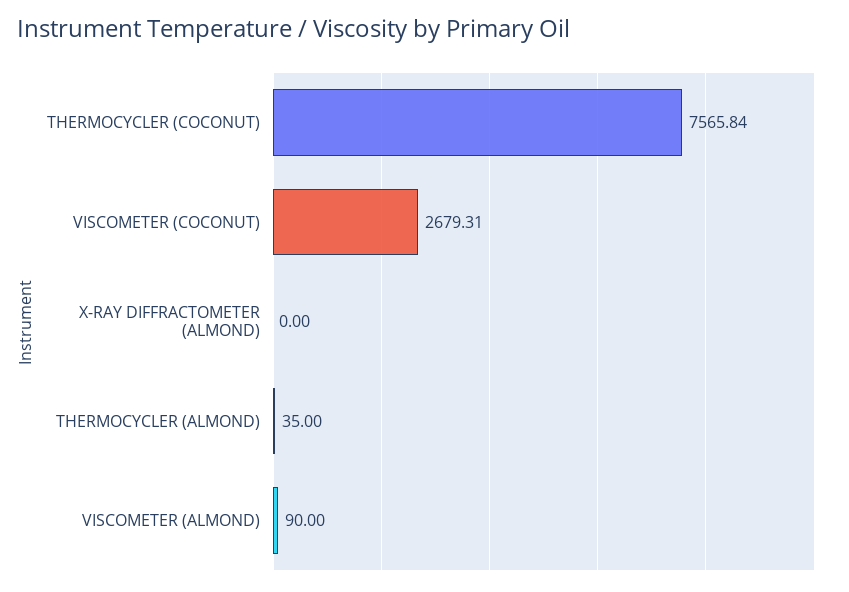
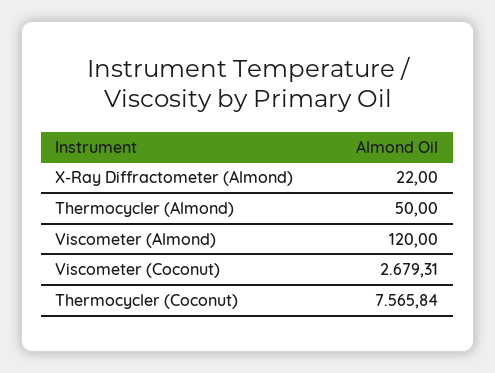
  {
    "THERMOCYCLER (COCONUT)": 7565.84,
    "VISCOMETER (COCONUT)": 2679.31,
-   "X-RAY DIFFRACTOMETER (ALMOND)": 0,
+   "X-RAY DIFFRACTOMETER (ALMOND)": 22,
-   "THERMOCYCLER (ALMOND)": 35,
+   "THERMOCYCLER (ALMOND)": 50,
-   "VISCOMETER (ALMOND)": 90
+   "VISCOMETER (ALMOND)": 120
  }

